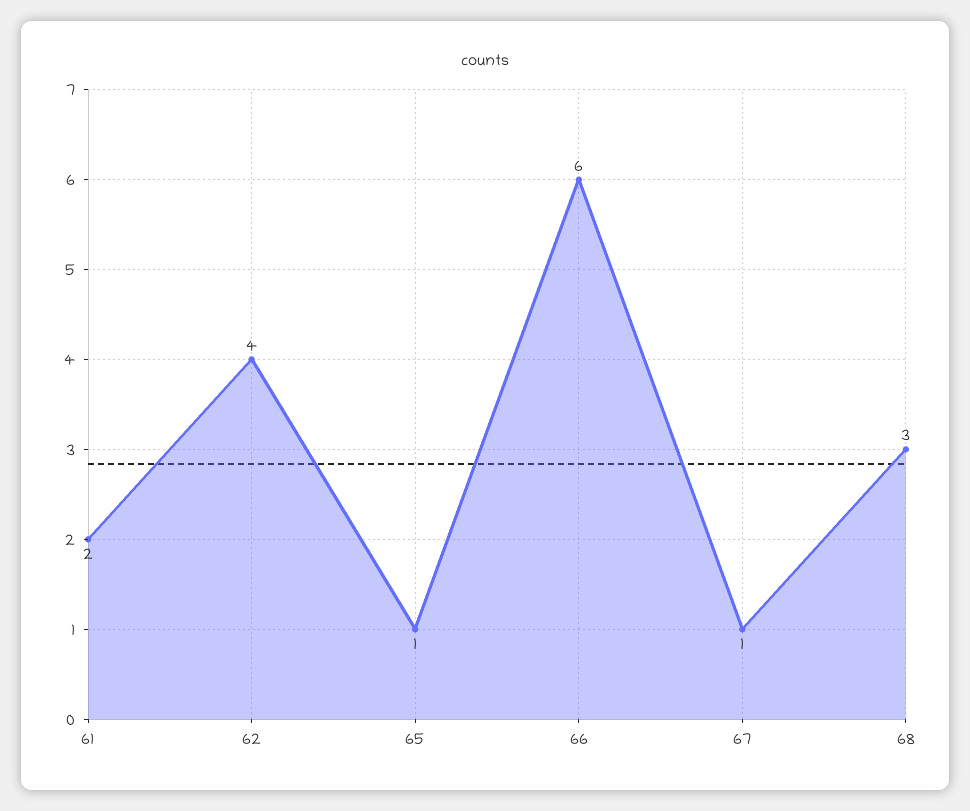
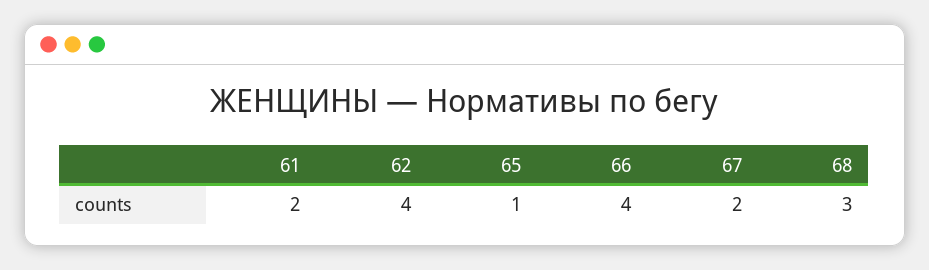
  {
    "61": 2,
    "62": 4,
    "65": 1,
-   "66": 6,
+   "66": 4,
-   "67": 1,
+   "67": 2,
    "68": 3
  }

